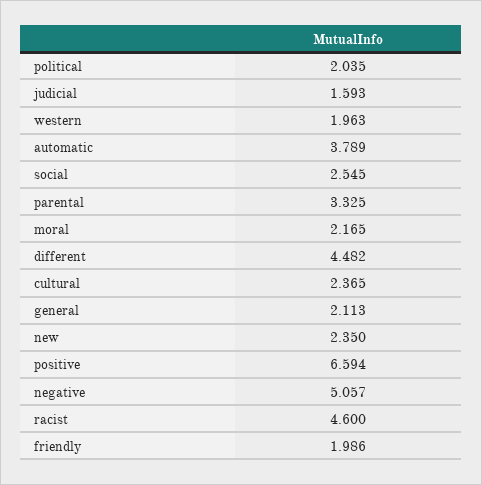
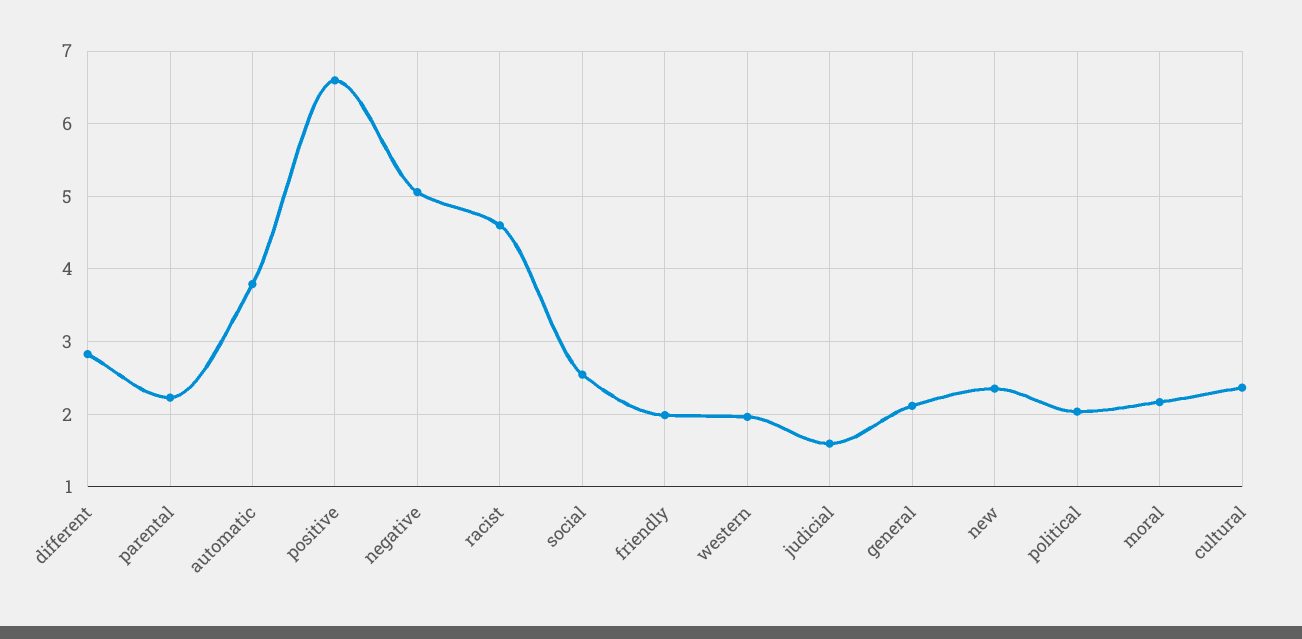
  {
    "political": 2.035,
    "judicial": 1.593,
    "western": 1.963,
    "automatic": 3.789,
    "social": 2.545,
-   "parental": 3.325,
+   "parental": 2.2,
    "moral": 2.165,
-   "different": 4.482,
+   "different": 2.8,
    "cultural": 2.365,
    "general": 2.113,
    "new": 2.35,
    "positive": 6.594,
    "negative": 5.057,
    "racist": 4.6,
    "friendly": 1.986
  }

